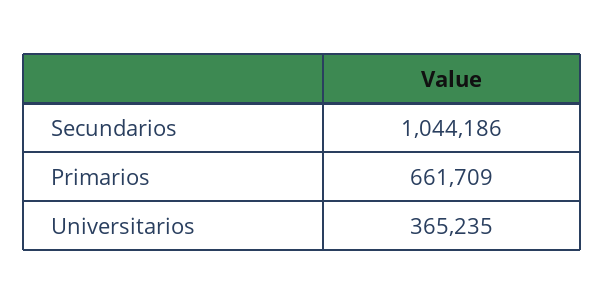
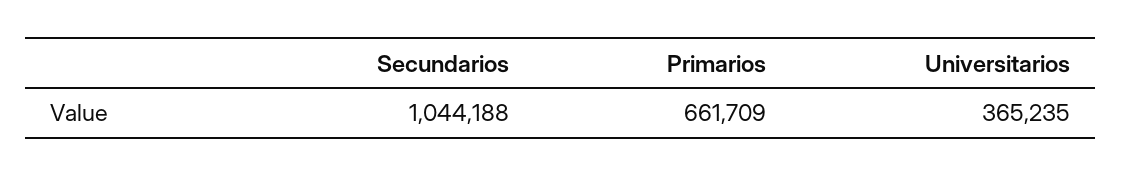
  {
-   "Secundarios": 1044186,
+   "Secundarios": 1044188,
    "Primarios": 661709,
    "Universitarios": 365235
  }

